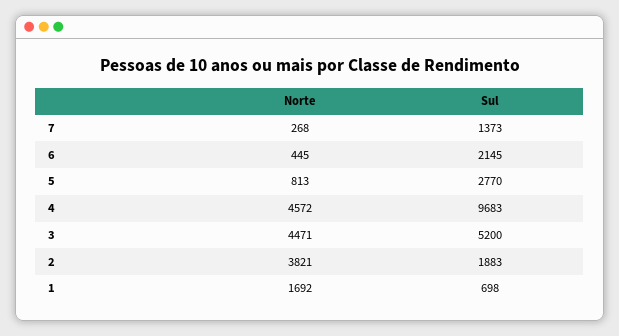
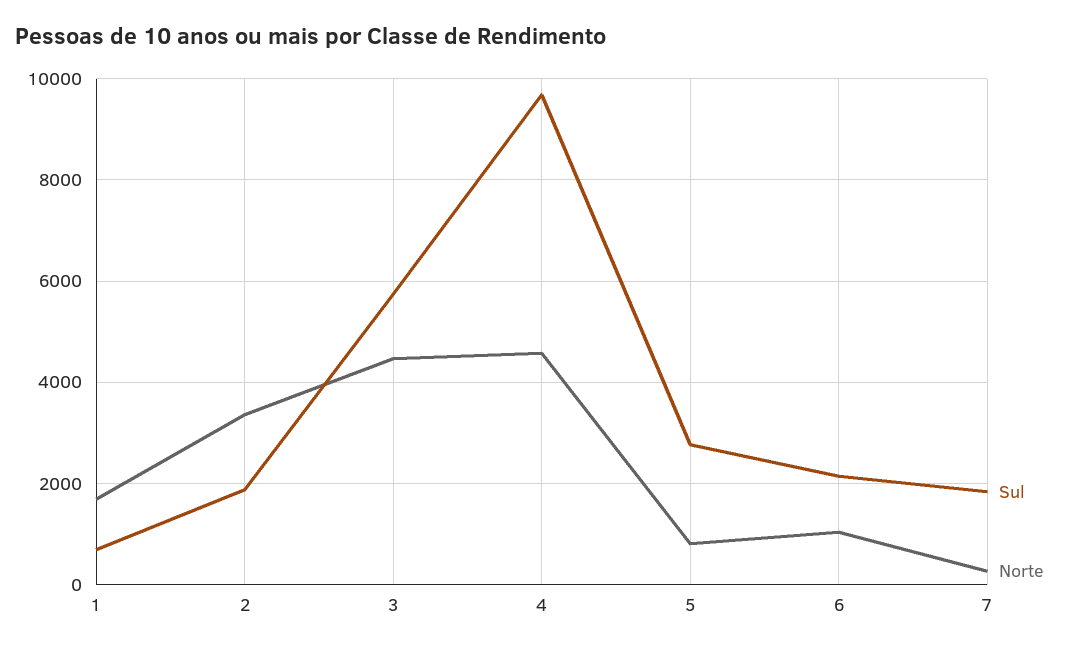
  {
    "Norte": {
      "7": 268,
-     "6": 445,
+     "6": 1000,
      "5": 813,
      "4": 4572,
      "3": 4471,
-     "2": 3821,
+     "2": 3400,
      "1": 1692
    },
    "Sul": {
-     "7": 1373,
+     "7": 1800,
      "6": 2145,
      "5": 2770,
      "4": 9683,
-     "3": 5200,
+     "3": 5800,
      "2": 1883,
      "1": 698
    }
  }

